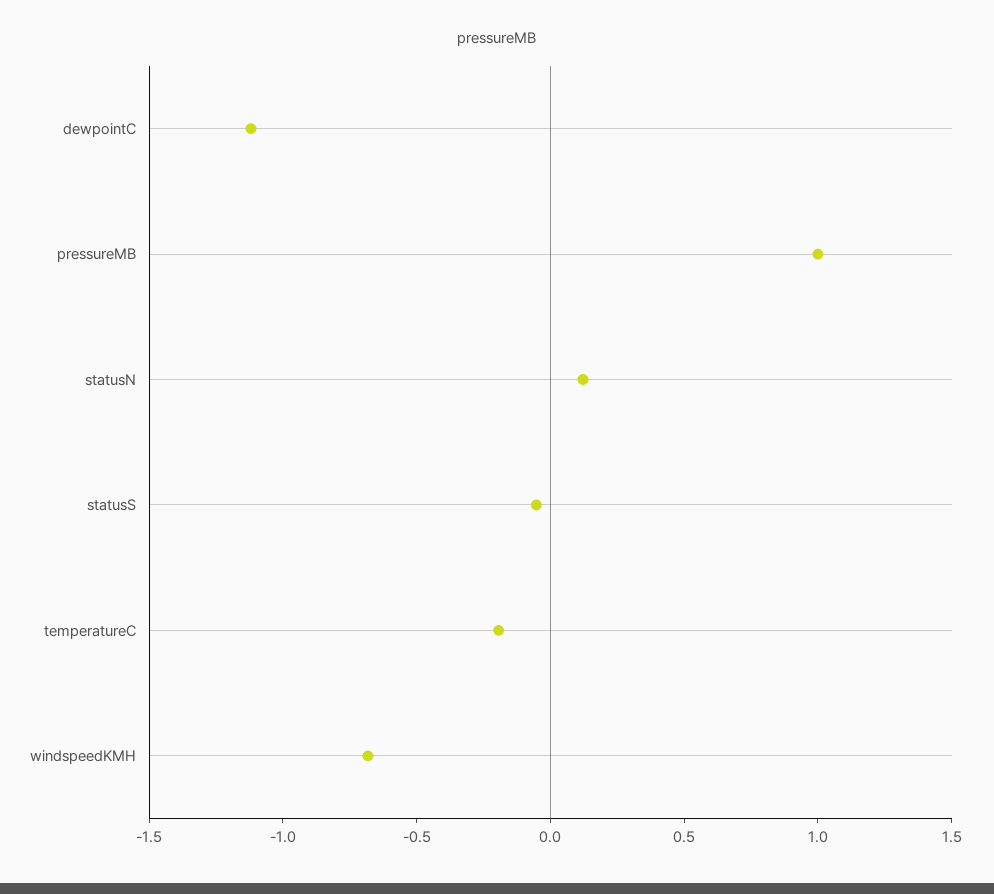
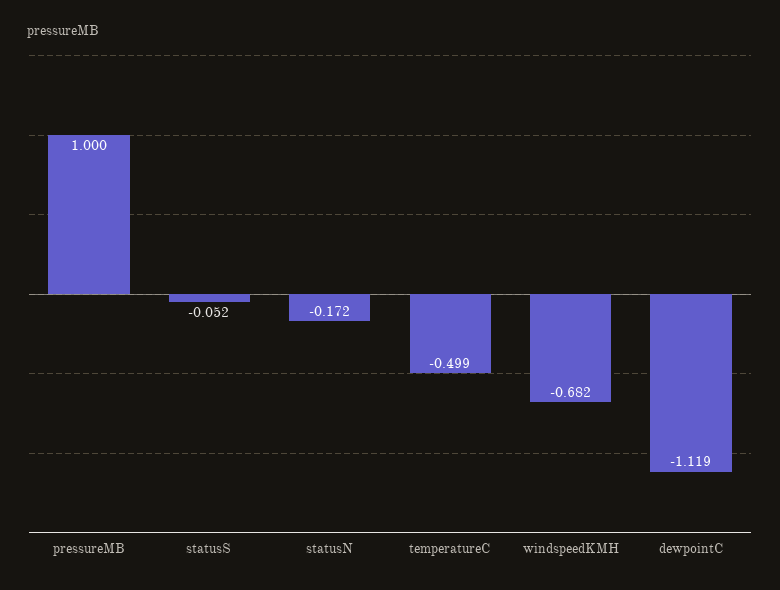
  {
    "dewpointC": -1.119,
    "pressureMB": 1,
-   "statusN": 0.1,
+   "statusN": -0.172,
    "statusS": -0.052,
-   "temperatureC": -0.2,
+   "temperatureC": -0.499,
    "windspeedKMH": -0.682
  }

